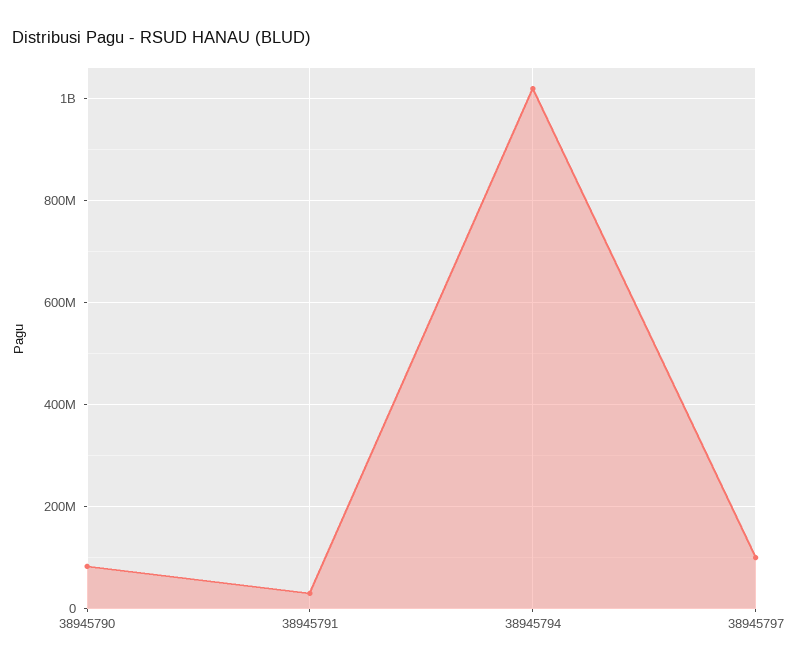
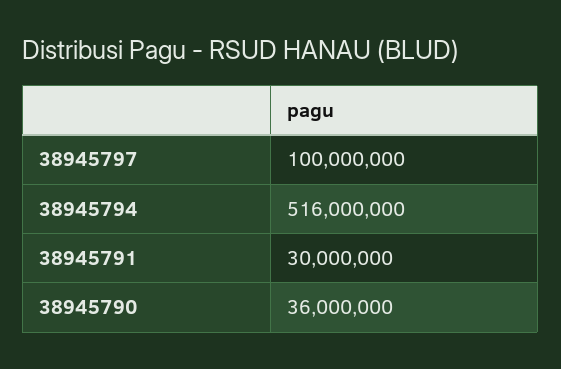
  {
-   "38945790": 80000000,
+   "38945790": 36000000,
    "38945791": 30000000,
-   "38945794": 1020000000,
+   "38945794": 516000000,
    "38945797": 100000000
  }

